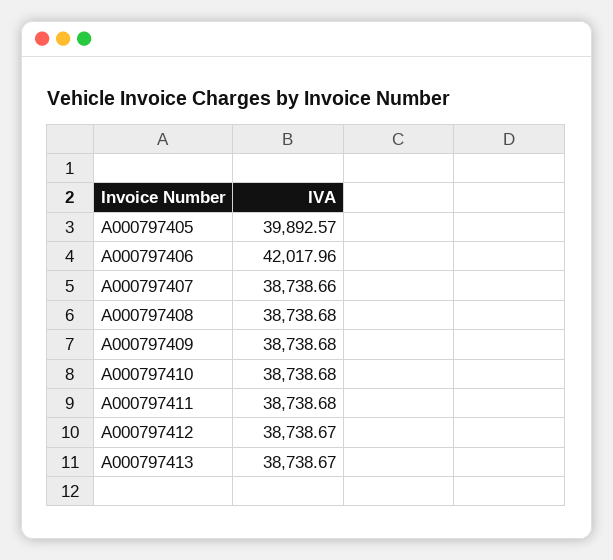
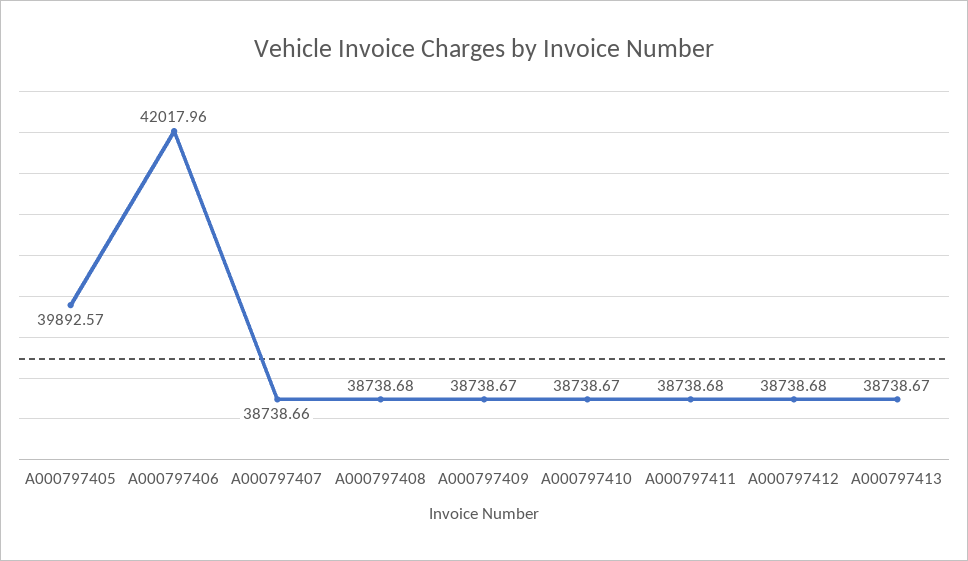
  {
    "A000797405": 39892.57,
    "A000797406": 42017.96,
    "A000797407": 38738.66,
    "A000797408": 38738.68,
-   "A000797409": 38738.68,
+   "A000797409": 38738.67,
-   "A000797410": 38738.68,
+   "A000797410": 38738.67,
    "A000797411": 38738.68,
-   "A000797412": 38738.67,
+   "A000797412": 38738.68,
    "A000797413": 38738.67
  }

